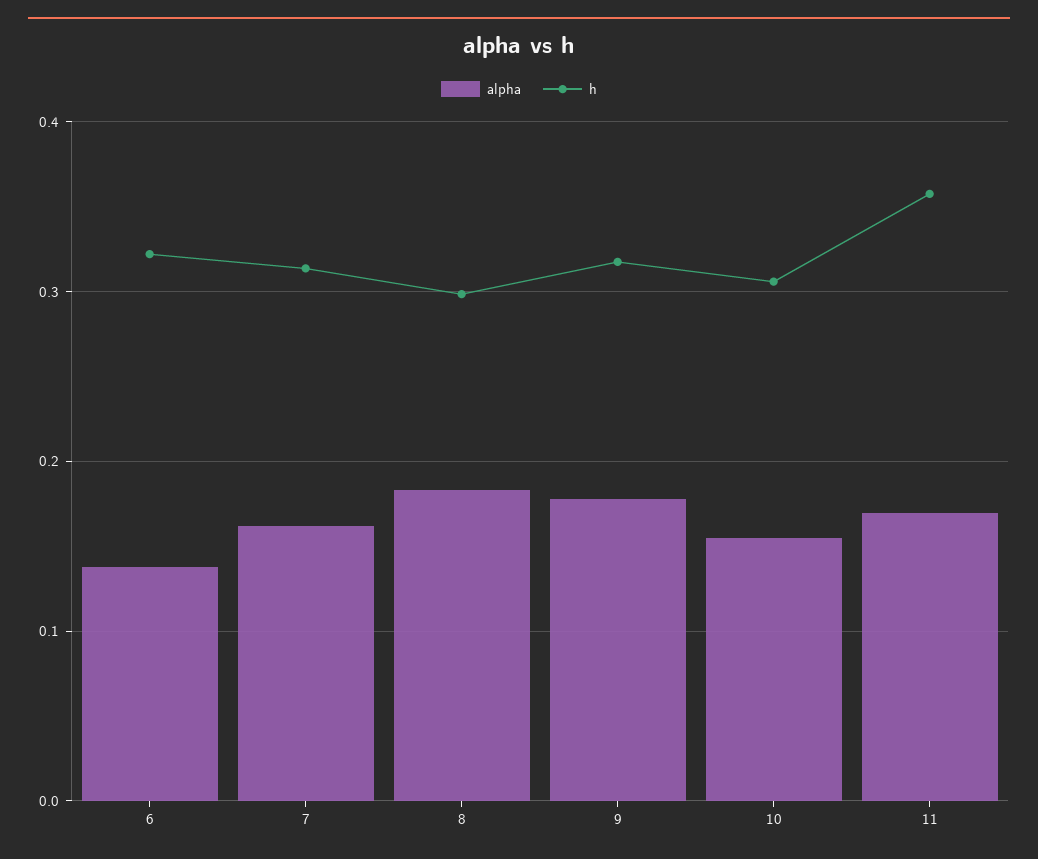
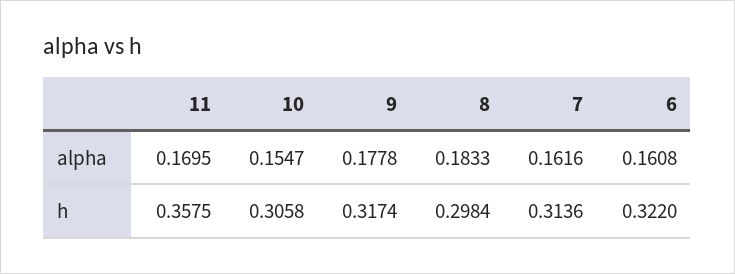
  {
    "alpha": {
-     "6": 0.14,
+     "6": 0.1608,
      "7": 0.1616,
      "8": 0.1833,
      "9": 0.1778,
      "10": 0.1547,
      "11": 0.1695
    },
    "h": {
      "6": 0.322,
      "7": 0.3136,
      "8": 0.2984,
      "9": 0.3174,
      "10": 0.3058,
      "11": 0.3575
    }
  }

